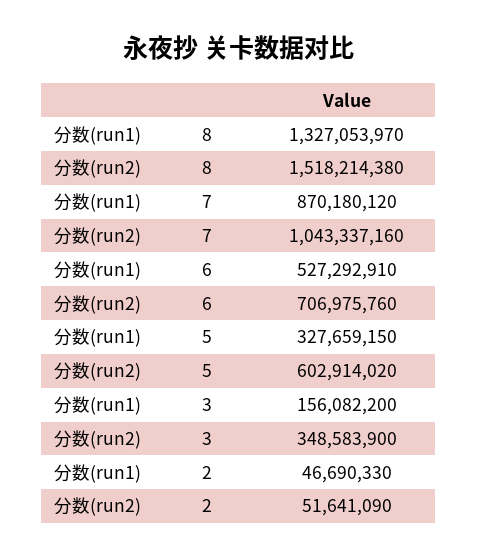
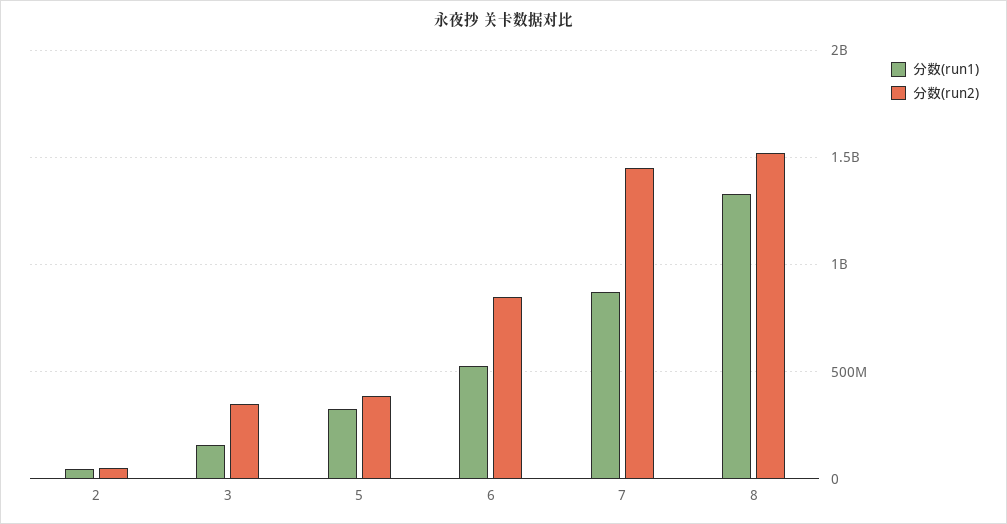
  {
    "分数(run1)": {
      "8": 1327053970,
      "7": 870180120,
      "6": 527292910,
      "5": 327659150,
      "3": 156082200,
      "2": 46690330
    },
    "分数(run2)": {
      "8": 1518214380,
-     "7": 1043337160,
+     "7": 1450000000,
-     "6": 706975760,
+     "6": 850000000,
-     "5": 602914020,
+     "5": 400000000,
      "3": 348583900,
      "2": 51641090
    }
  }

